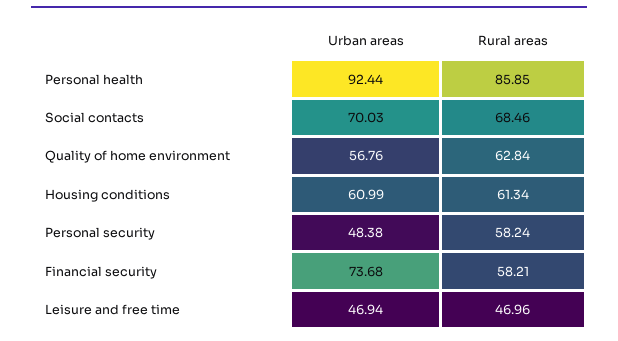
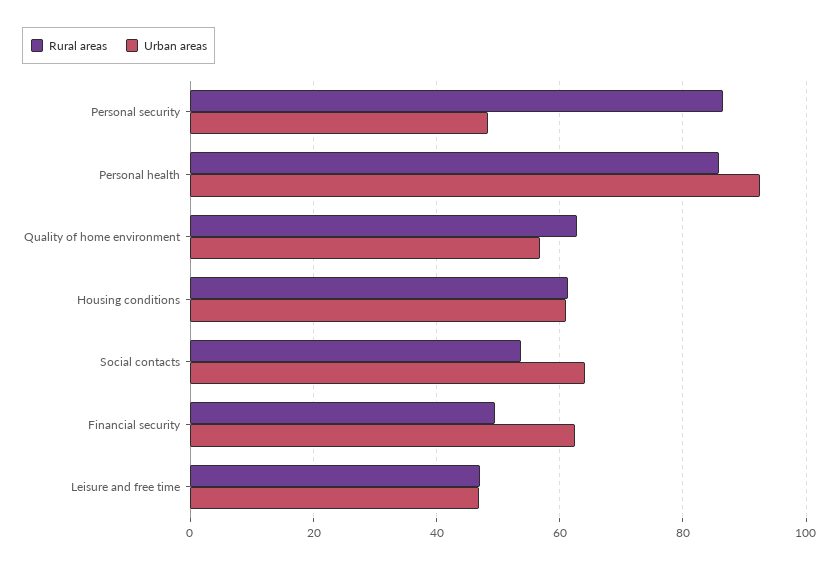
  {
    "Urban areas": {
      "Personal health": 92.44,
-     "Social contacts": 70.03,
+     "Social contacts": 64,
      "Quality of home environment": 56.76,
      "Housing conditions": 60.99,
      "Personal security": 48.38,
-     "Financial security": 73.68,
+     "Financial security": 62,
      "Leisure and free time": 46.94
    },
    "Rural areas": {
      "Personal health": 85.85,
-     "Social contacts": 68.46,
+     "Social contacts": 54,
      "Quality of home environment": 62.84,
      "Housing conditions": 61.34,
-     "Personal security": 58.24,
+     "Personal security": 86,
-     "Financial security": 58.21,
+     "Financial security": 50,
      "Leisure and free time": 46.96
    }
  }

